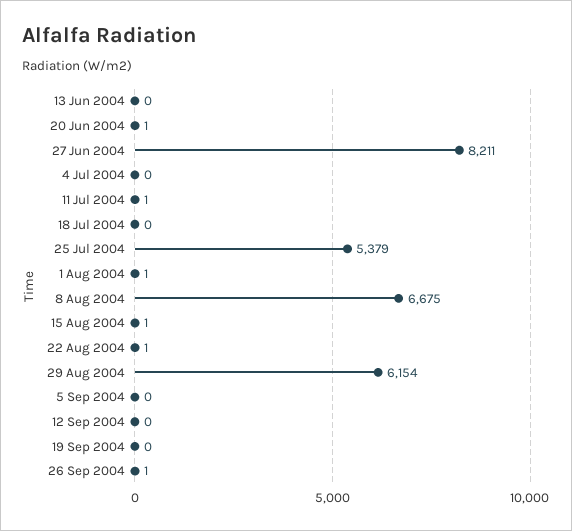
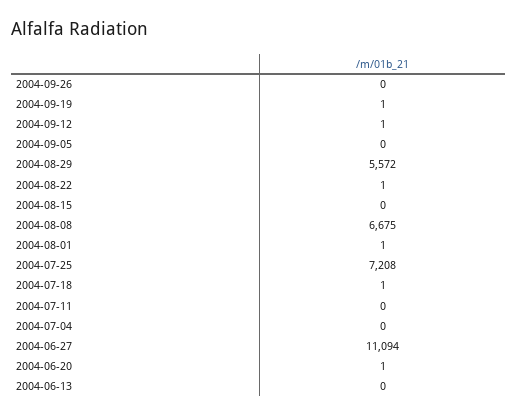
  {
    "13 Jun 2004": 0,
    "20 Jun 2004": 1,
-   "27 Jun 2004": 8211,
+   "27 Jun 2004": 11094,
    "4 Jul 2004": 0,
-   "11 Jul 2004": 1,
+   "11 Jul 2004": 0,
-   "18 Jul 2004": 0,
+   "18 Jul 2004": 1,
-   "25 Jul 2004": 5379,
+   "25 Jul 2004": 7208,
    "1 Aug 2004": 1,
    "8 Aug 2004": 6675,
-   "15 Aug 2004": 1,
+   "15 Aug 2004": 0,
    "22 Aug 2004": 1,
-   "29 Aug 2004": 6154,
+   "29 Aug 2004": 5572,
    "5 Sep 2004": 0,
-   "12 Sep 2004": 0,
+   "12 Sep 2004": 1,
-   "19 Sep 2004": 0,
+   "19 Sep 2004": 1,
-   "26 Sep 2004": 1
+   "26 Sep 2004": 0
  }

